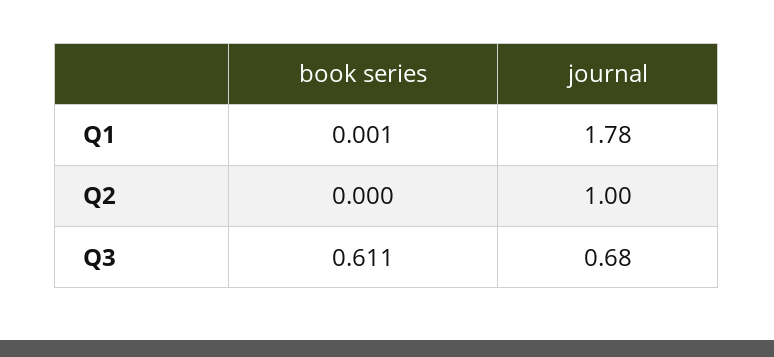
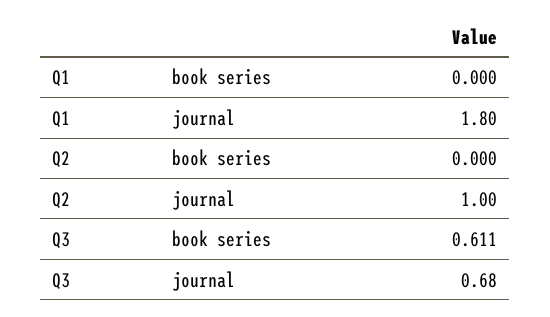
  {
    "book series": {
-     "Q1": 0.001,
+     "Q1": 0,
      "Q2": 0,
      "Q3": 0.611
    },
    "journal": {
-     "Q1": 1.78,
+     "Q1": 1.8,
      "Q2": 1,
      "Q3": 0.68
    }
  }

